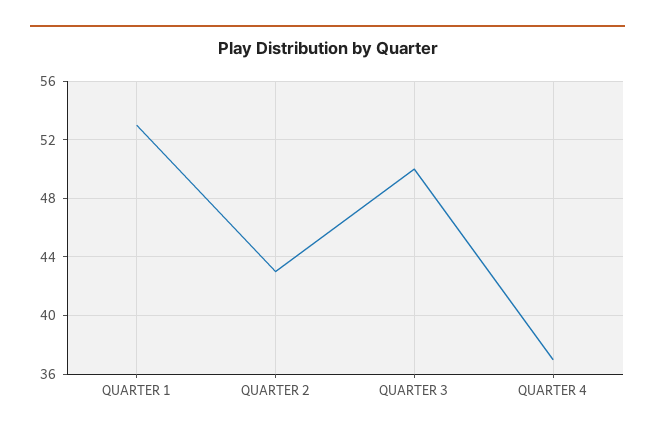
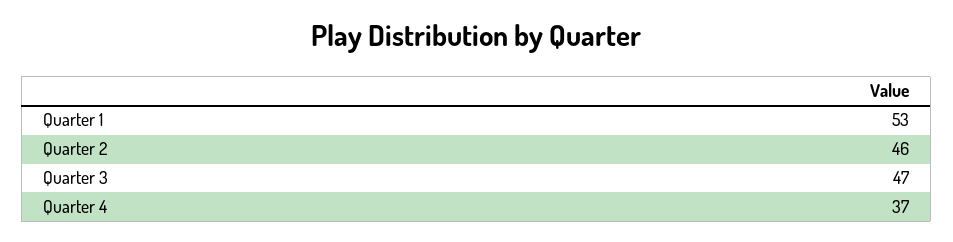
  {
    "QUARTER 1": 53,
-   "QUARTER 2": 43,
+   "QUARTER 2": 46,
-   "QUARTER 3": 50,
+   "QUARTER 3": 47,
    "QUARTER 4": 37
  }

